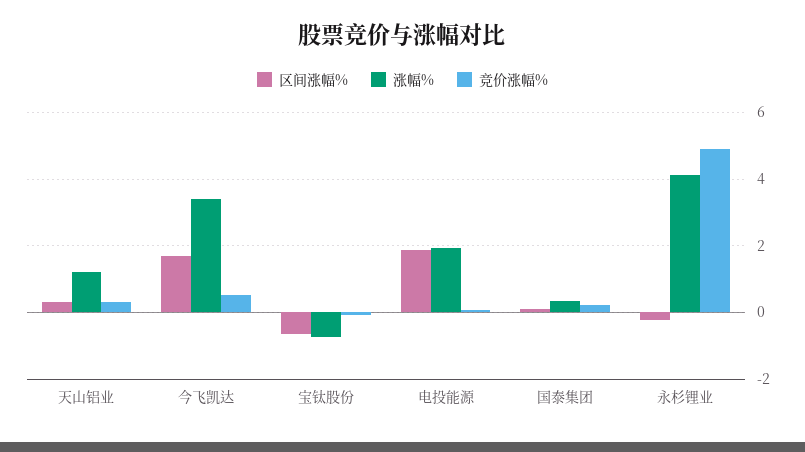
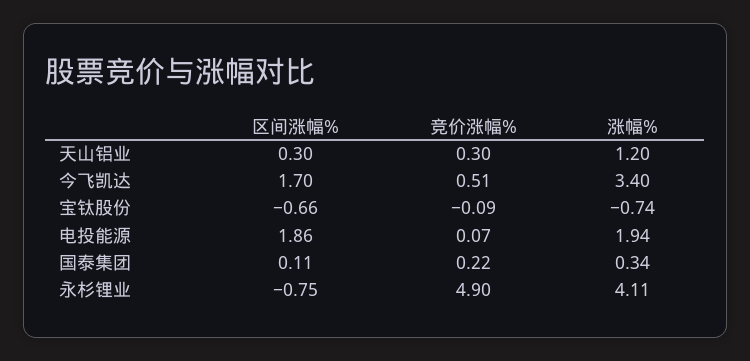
  {
    "区间涨幅%": {
      "天山铝业": 0.3,
      "今飞凯达": 1.7,
      "宝钛股份": -0.66,
      "电投能源": 1.86,
      "国泰集团": 0.11,
-     "永杉锂业": -0.2
+     "永杉锂业": -0.75
    },
    "涨幅%": {
      "天山铝业": 1.2,
      "今飞凯达": 3.4,
      "宝钛股份": -0.74,
      "电投能源": 1.94,
      "国泰集团": 0.34,
      "永杉锂业": 4.11
    },
    "竞价涨幅%": {
      "天山铝业": 0.3,
      "今飞凯达": 0.51,
      "宝钛股份": -0.09,
      "电投能源": 0.07,
      "国泰集团": 0.22,
      "永杉锂业": 4.9
    }
  }

